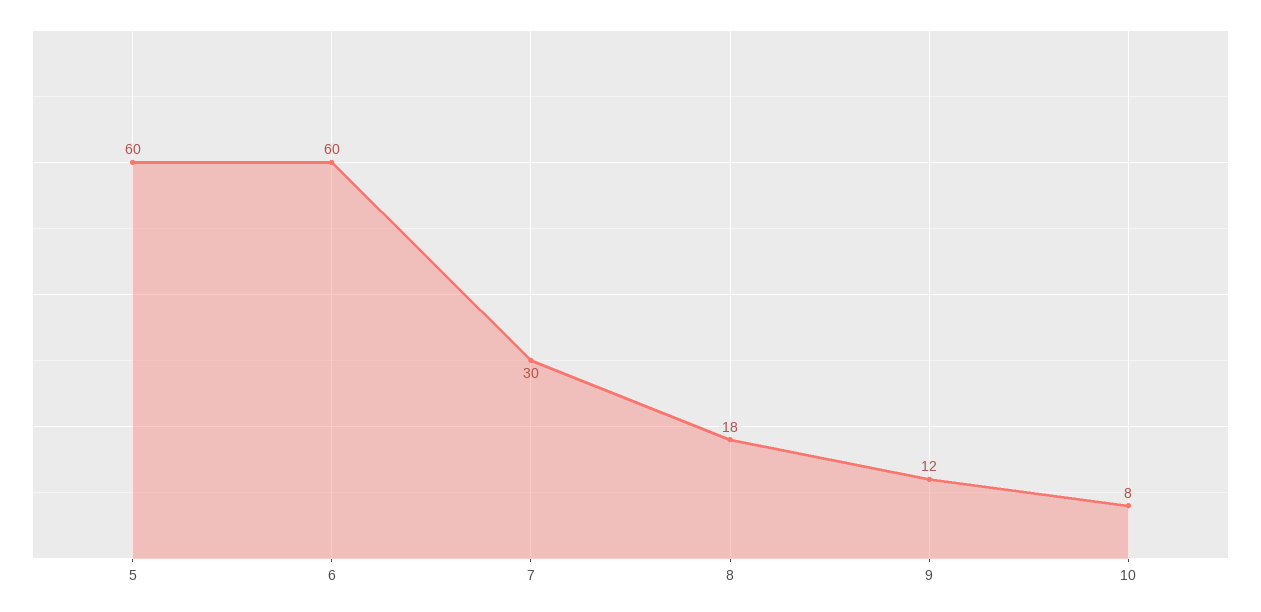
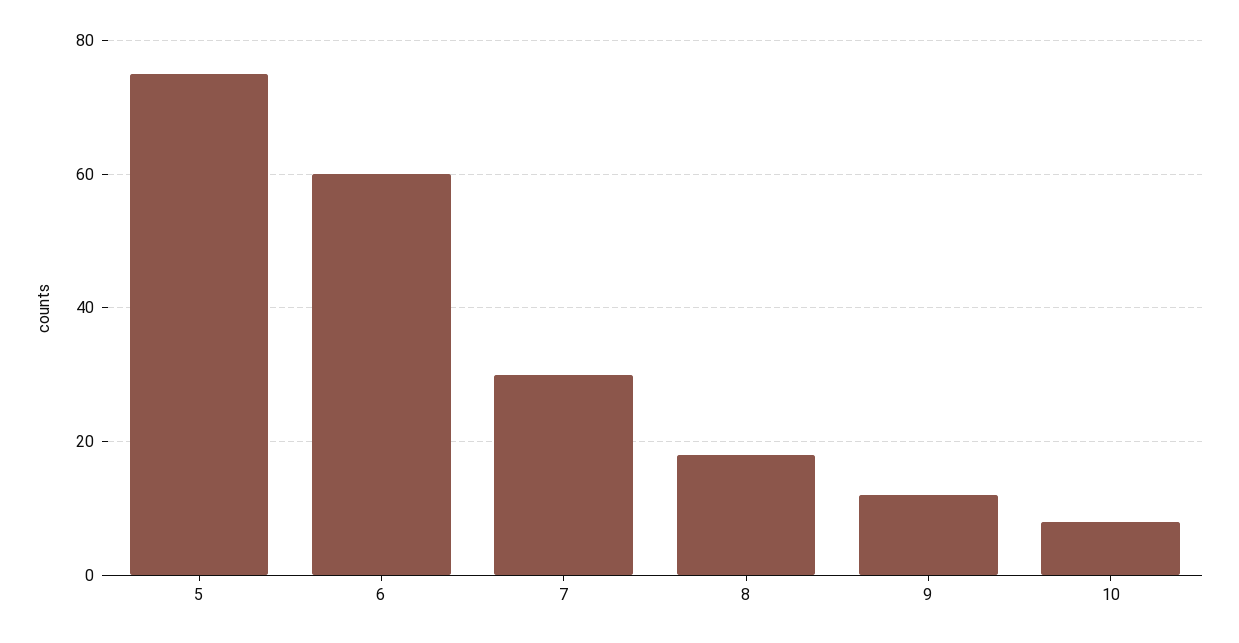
  {
-   "5": 60,
+   "5": 75,
    "6": 60,
    "7": 30,
    "8": 18,
    "9": 12,
    "10": 8
  }

